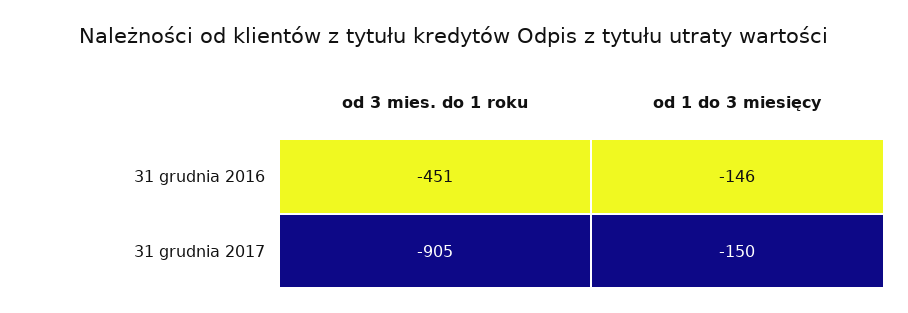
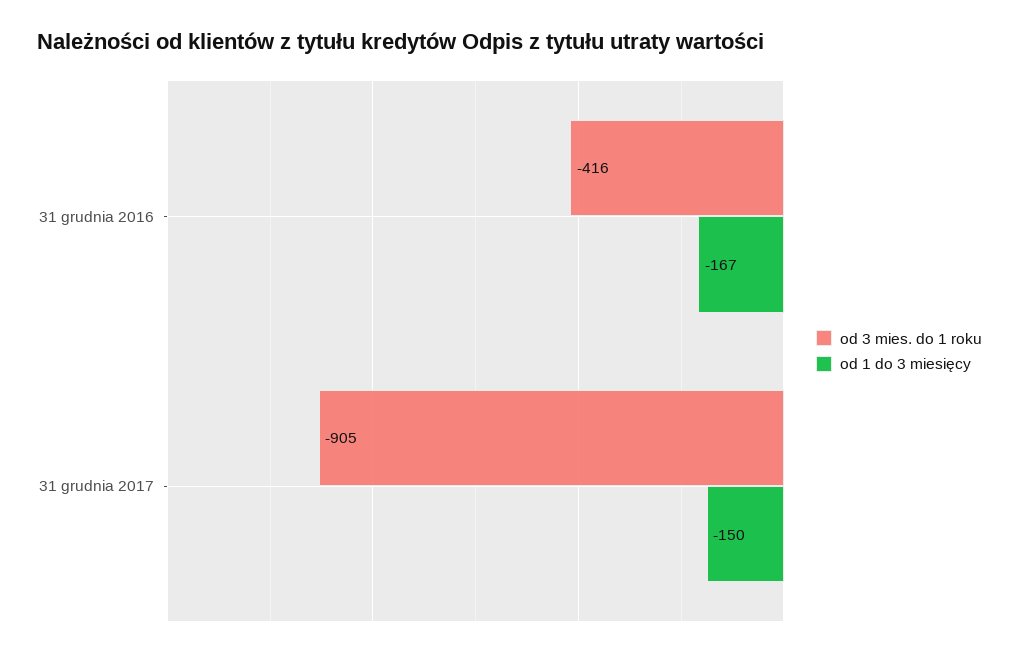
  {
    "od 3 mies. do 1 roku": {
-     "31 grudnia 2016": -451,
+     "31 grudnia 2016": -416,
      "31 grudnia 2017": -905
    },
    "od 1 do 3 miesięcy": {
-     "31 grudnia 2016": -146,
+     "31 grudnia 2016": -167,
      "31 grudnia 2017": -150
    }
  }

